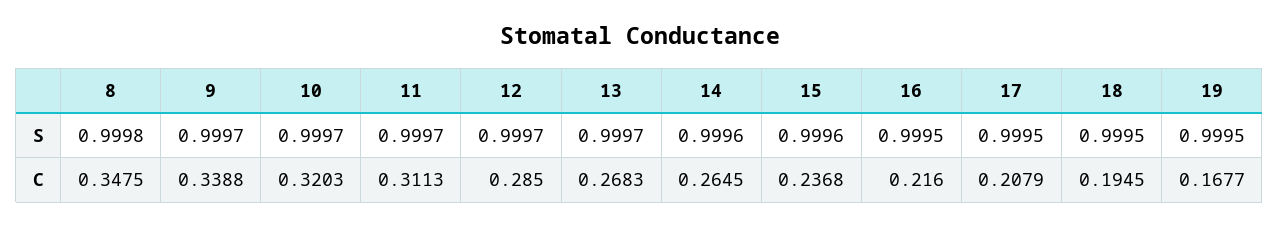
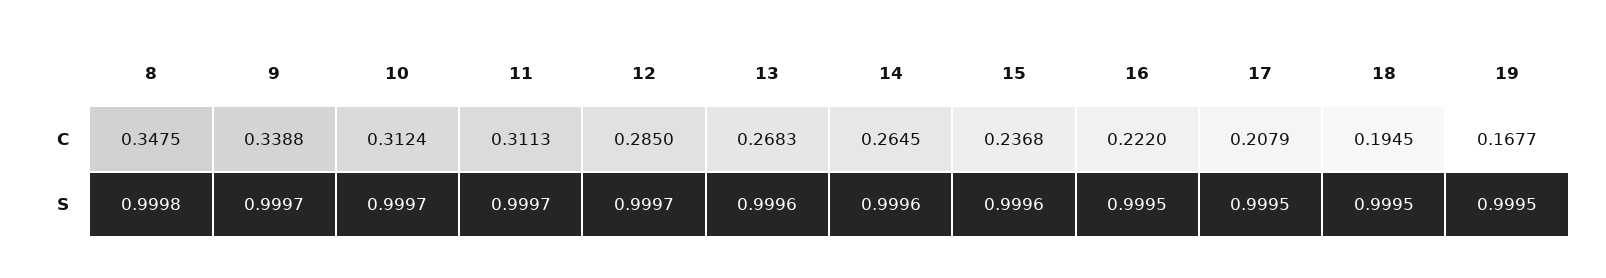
  {
    "8": {
      "S": 0.9998,
      "C": 0.3475
    },
    "9": {
      "S": 0.9997,
      "C": 0.3388
    },
    "10": {
      "S": 0.9997,
-     "C": 0.3203
+     "C": 0.3124
    },
    "11": {
      "S": 0.9997,
      "C": 0.3113
    },
    "12": {
      "S": 0.9997,
      "C": 0.285
    },
    "13": {
-     "S": 0.9997,
+     "S": 0.9996,
      "C": 0.2683
    },
    "14": {
      "S": 0.9996,
      "C": 0.2645
    },
    "15": {
      "S": 0.9996,
      "C": 0.2368
    },
    "16": {
      "S": 0.9995,
-     "C": 0.216
+     "C": 0.222
    },
    "17": {
      "S": 0.9995,
      "C": 0.2079
    },
    "18": {
      "S": 0.9995,
      "C": 0.1945
    },
    "19": {
      "S": 0.9995,
      "C": 0.1677
    }
  }

